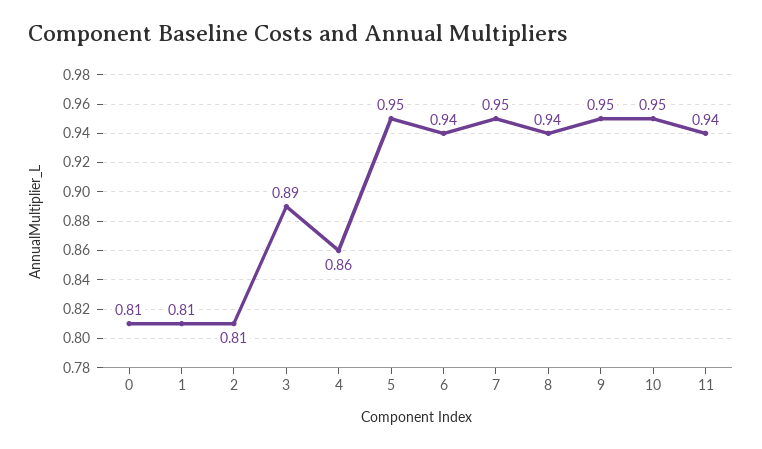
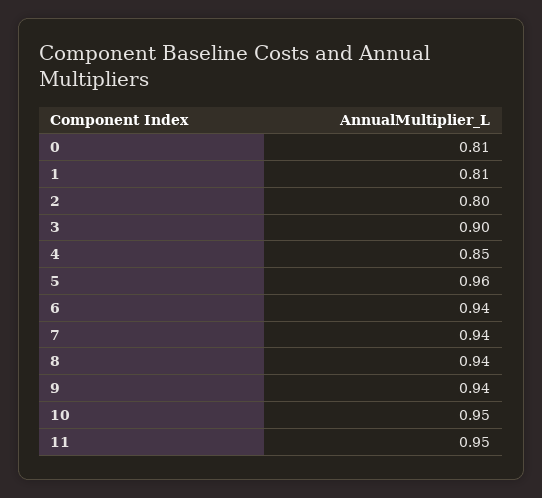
  {
    "0": 0.81,
    "1": 0.81,
-   "2": 0.81,
+   "2": 0.8,
-   "3": 0.89,
+   "3": 0.9,
-   "4": 0.86,
+   "4": 0.85,
-   "5": 0.95,
+   "5": 0.96,
    "6": 0.94,
-   "7": 0.95,
+   "7": 0.94,
    "8": 0.94,
-   "9": 0.95,
+   "9": 0.94,
    "10": 0.95,
-   "11": 0.94
+   "11": 0.95
  }

